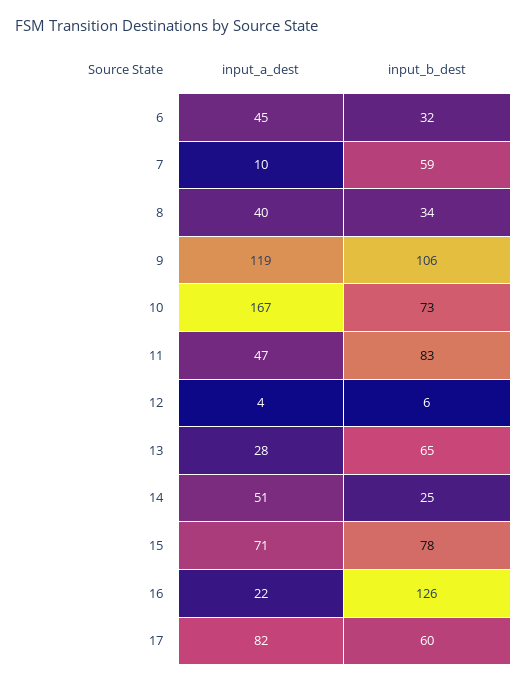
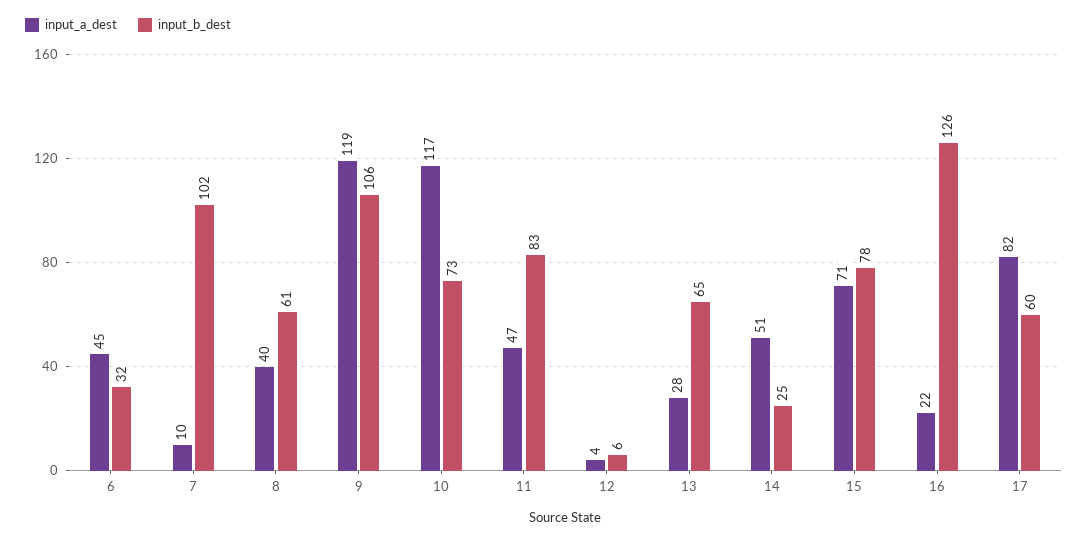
  {
    "input_a_dest": {
      "6": 45,
      "7": 10,
      "8": 40,
      "9": 119,
-     "10": 167,
+     "10": 117,
      "11": 47,
      "12": 4,
      "13": 28,
      "14": 51,
      "15": 71,
      "16": 22,
      "17": 82
    },
    "input_b_dest": {
      "6": 32,
-     "7": 59,
+     "7": 102,
-     "8": 34,
+     "8": 61,
      "9": 106,
      "10": 73,
      "11": 83,
      "12": 6,
      "13": 65,
      "14": 25,
      "15": 78,
      "16": 126,
      "17": 60
    }
  }

